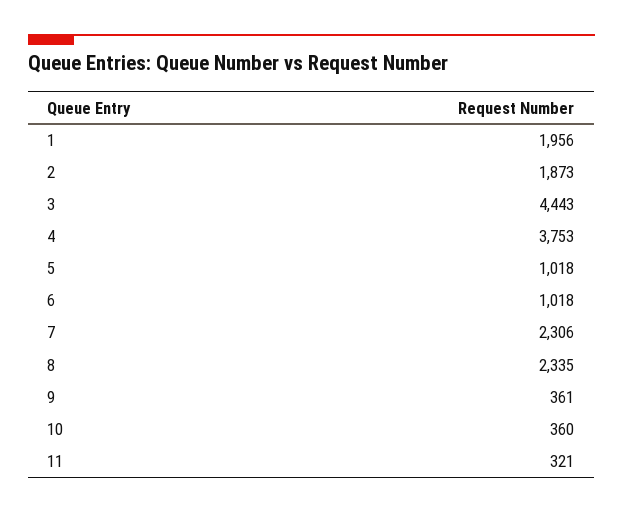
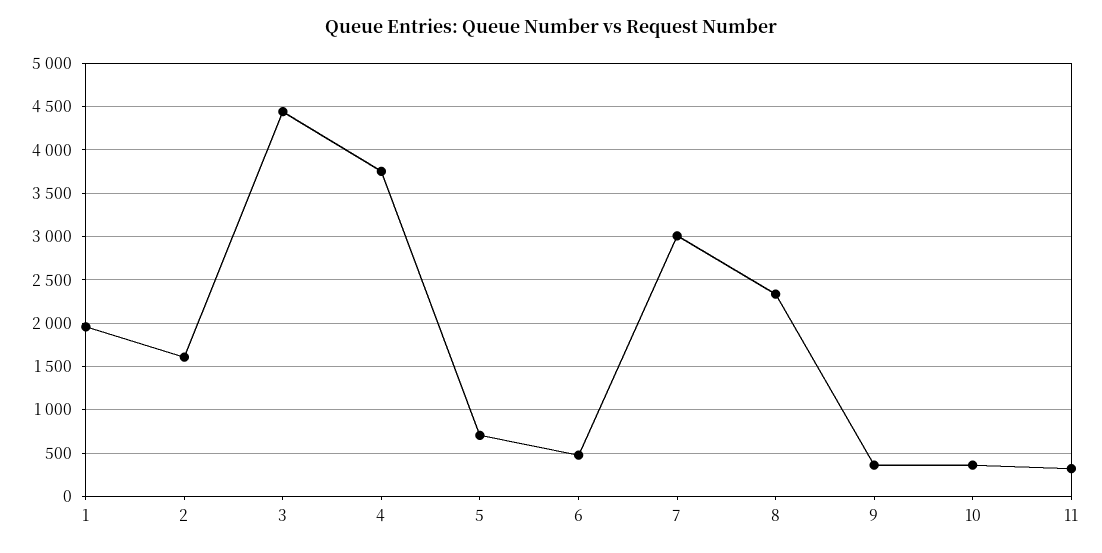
  {
    "1": 1956,
-   "2": 1873,
+   "2": 1600,
    "3": 4443,
    "4": 3753,
-   "5": 1018,
+   "5": 700,
-   "6": 1018,
+   "6": 500,
-   "7": 2306,
+   "7": 3000,
    "8": 2335,
    "9": 361,
    "10": 360,
    "11": 321
  }

